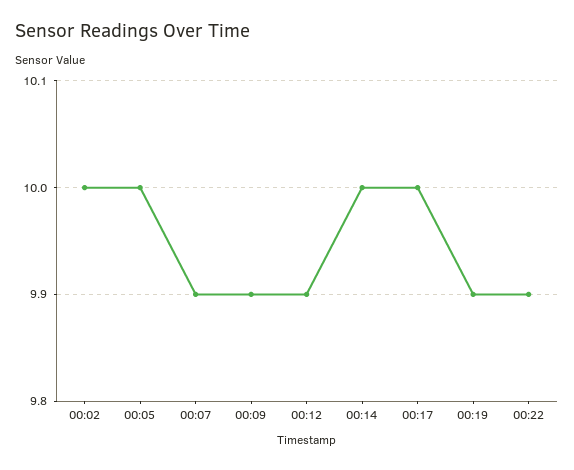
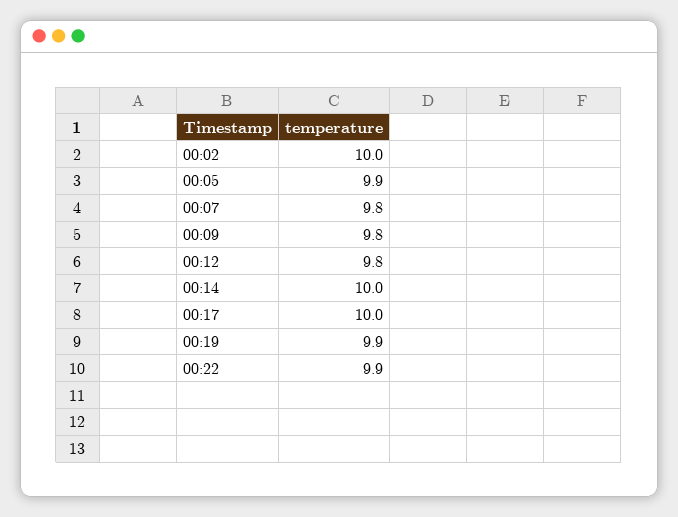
  {
    "00:02": 10,
-   "00:05": 10,
+   "00:05": 9.9,
-   "00:07": 9.9,
+   "00:07": 9.8,
-   "00:09": 9.9,
+   "00:09": 9.8,
-   "00:12": 9.9,
+   "00:12": 9.8,
    "00:14": 10,
    "00:17": 10,
    "00:19": 9.9,
    "00:22": 9.9
  }

